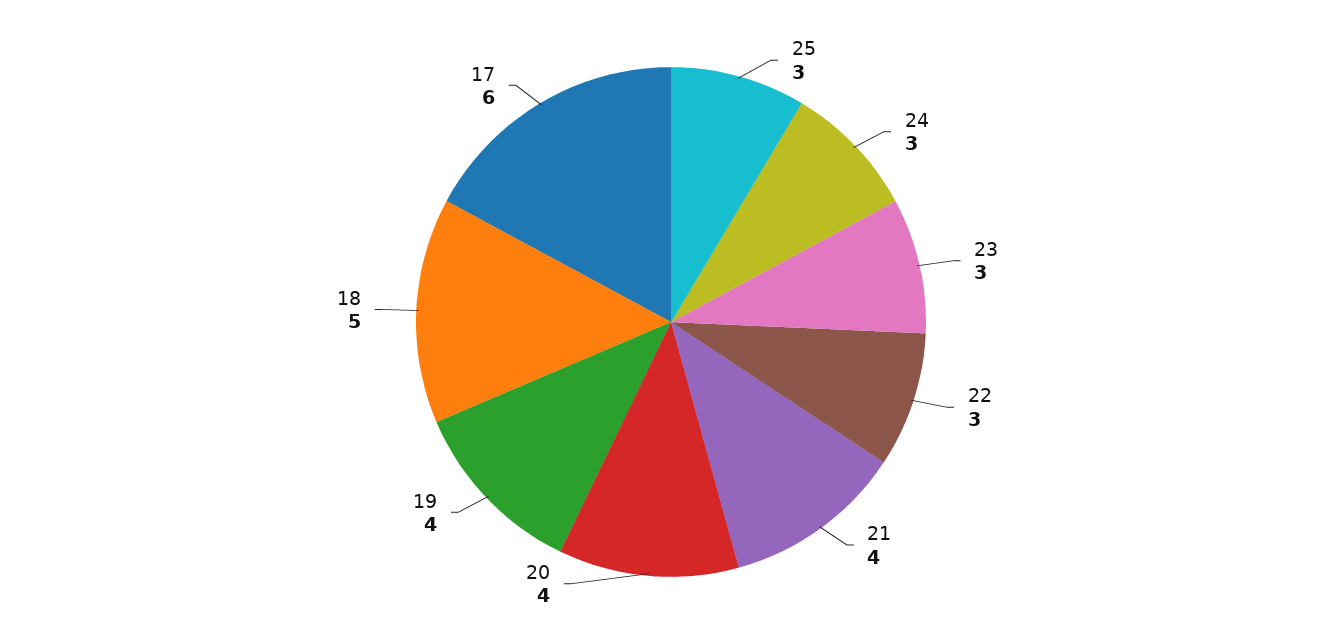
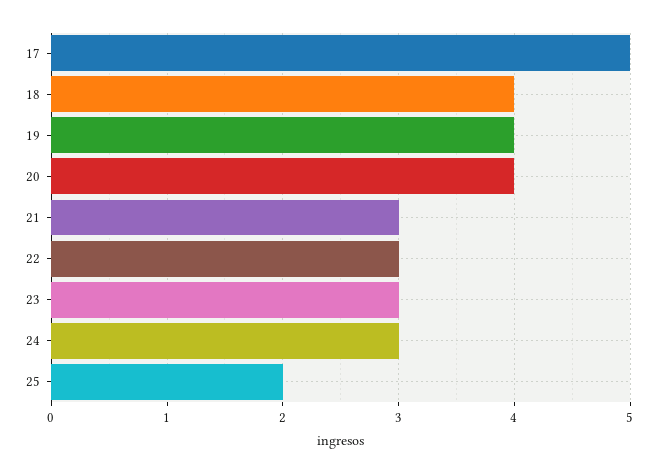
  {
-   "25": 3,
+   "25": 2,
    "24": 3,
    "23": 3,
    "22": 3,
-   "21": 4,
+   "21": 3,
    "20": 4,
    "19": 4,
-   "18": 5,
+   "18": 4,
-   "17": 6
+   "17": 5
  }

